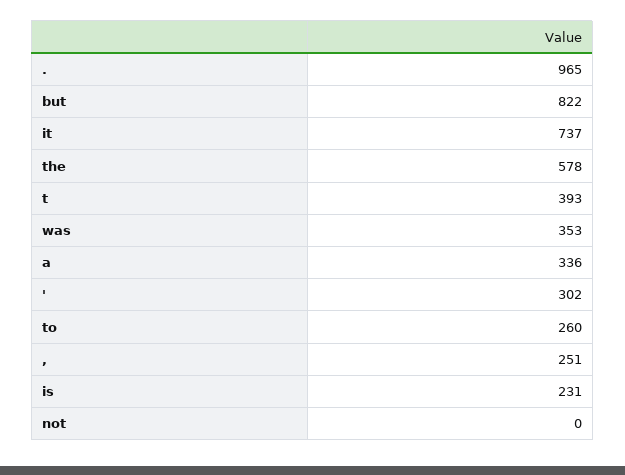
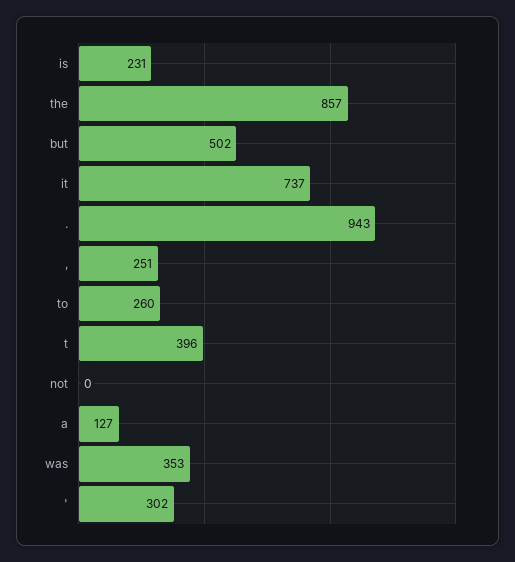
  {
-   ".": 965,
+   ".": 943,
-   "but": 822,
+   "but": 502,
    "it": 737,
-   "the": 578,
+   "the": 857,
-   "t": 393,
+   "t": 396,
    "was": 353,
-   "a": 336,
+   "a": 127,
    "'": 302,
    "to": 260,
    ",": 251,
    "is": 231,
    "not": 0
  }

